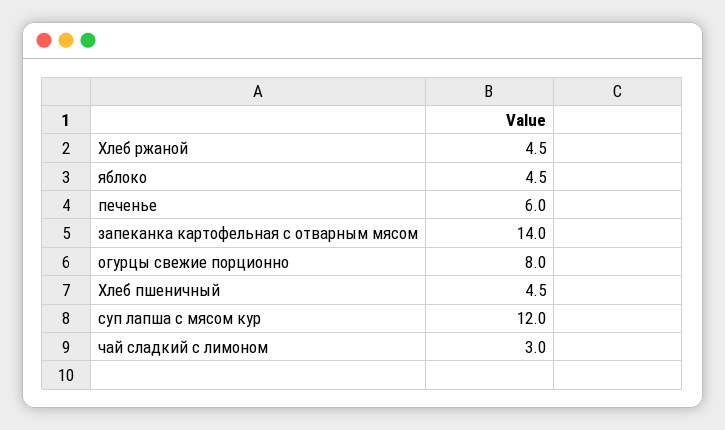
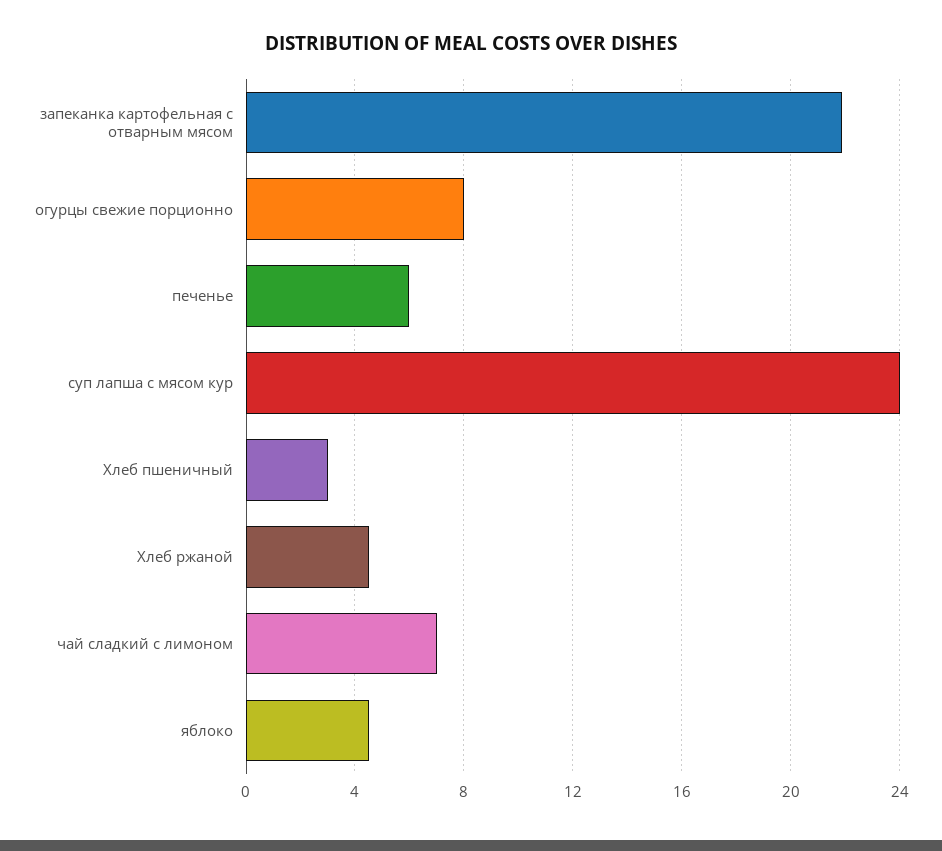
  {
    "Хлеб ржаной": 4.5,
    "яблоко": 4.5,
    "печенье": 6,
-   "запеканка картофельная с отварным мясом": 14,
+   "запеканка картофельная с отварным мясом": 22,
    "огурцы свежие порционно": 8,
-   "Хлеб пшеничный": 4.5,
+   "Хлеб пшеничный": 3,
-   "суп лапша с мясом кур": 12,
+   "суп лапша с мясом кур": 24,
-   "чай сладкий с лимоном": 3
+   "чай сладкий с лимоном": 7
  }

